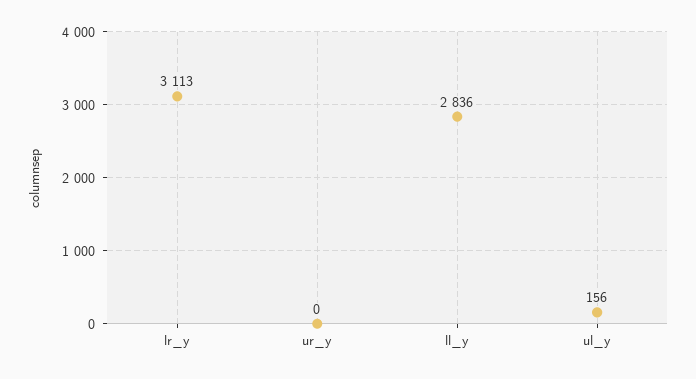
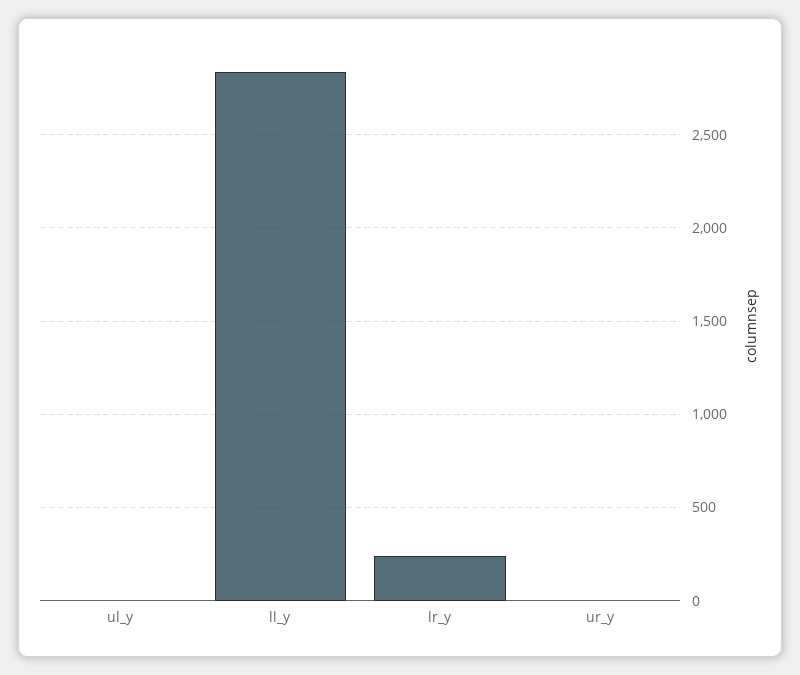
  {
-   "lr_y": 3113,
+   "lr_y": 250,
    "ur_y": 0,
    "ll_y": 2836,
-   "ul_y": 156
+   "ul_y": 0
  }

